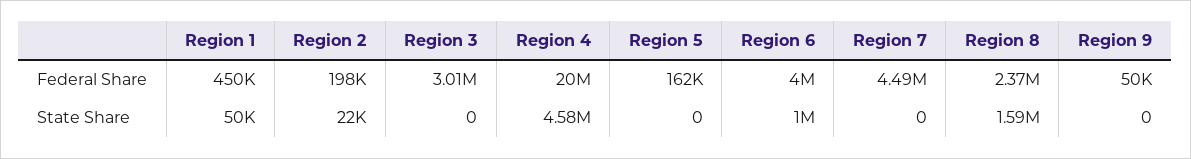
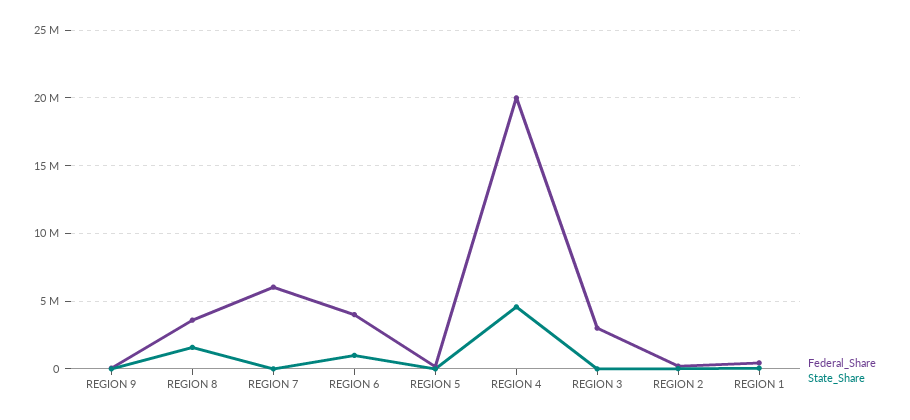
  {
    "Federal Share": {
      "Region 1": 450000,
      "Region 2": 198000,
      "Region 3": 3010000,
      "Region 4": 20000000,
      "Region 5": 162000,
      "Region 6": 4000000,
-     "Region 7": 4490000,
+     "Region 7": 6000000,
-     "Region 8": 2370000,
+     "Region 8": 3500000,
      "Region 9": 50000
    },
    "State Share": {
      "Region 1": 50000,
      "Region 2": 22000,
      "Region 3": 0,
      "Region 4": 4580000,
      "Region 5": 0,
      "Region 6": 1000000,
      "Region 7": 0,
      "Region 8": 1590000,
      "Region 9": 0
    }
  }

